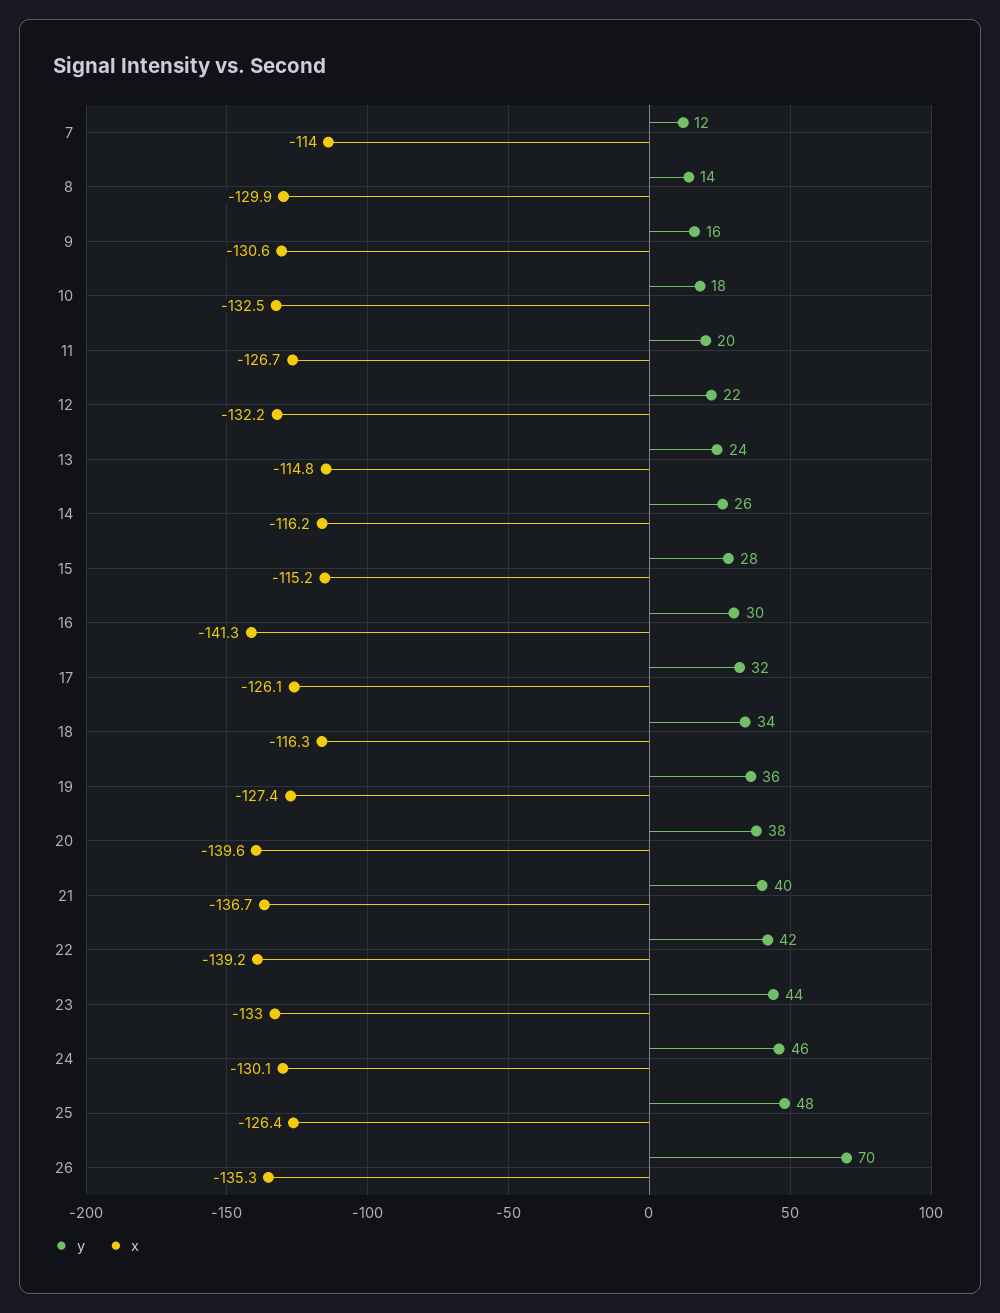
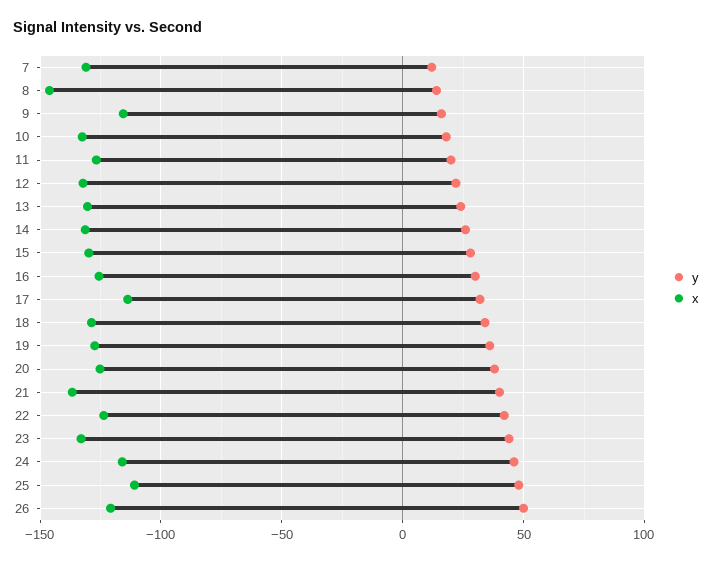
  {
    "y": {
      "7": 12,
      "8": 14,
      "9": 16,
      "10": 18,
      "11": 20,
      "12": 22,
      "13": 24,
      "14": 26,
      "15": 28,
      "16": 30,
      "17": 32,
      "18": 34,
      "19": 36,
      "20": 38,
      "21": 40,
      "22": 42,
      "23": 44,
      "24": 46,
      "25": 48,
-     "26": 70
+     "26": 50
    },
    "x": {
-     "7": -114,
+     "7": -130,
-     "8": -129.9,
+     "8": -145,
-     "9": -130.6,
+     "9": -115,
      "10": -132.5,
      "11": -126.7,
      "12": -132.2,
-     "13": -114.8,
+     "13": -130,
-     "14": -116.2,
+     "14": -130,
-     "15": -115.2,
+     "15": -130,
-     "16": -141.3,
+     "16": -125,
-     "17": -126.1,
+     "17": -115,
-     "18": -116.3,
+     "18": -130,
      "19": -127.4,
-     "20": -139.6,
+     "20": -125,
      "21": -136.7,
-     "22": -139.2,
+     "22": -125,
      "23": -133,
-     "24": -130.1,
+     "24": -115,
-     "25": -126.4,
+     "25": -110,
-     "26": -135.3
+     "26": -120
    }
  }

